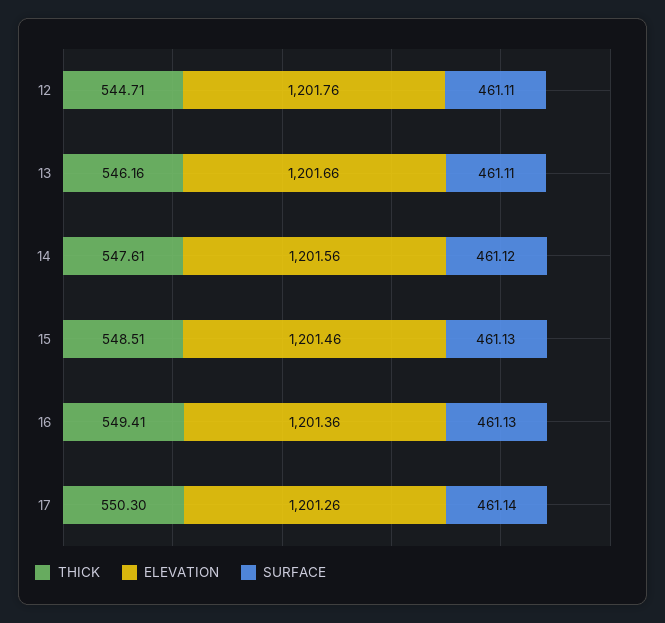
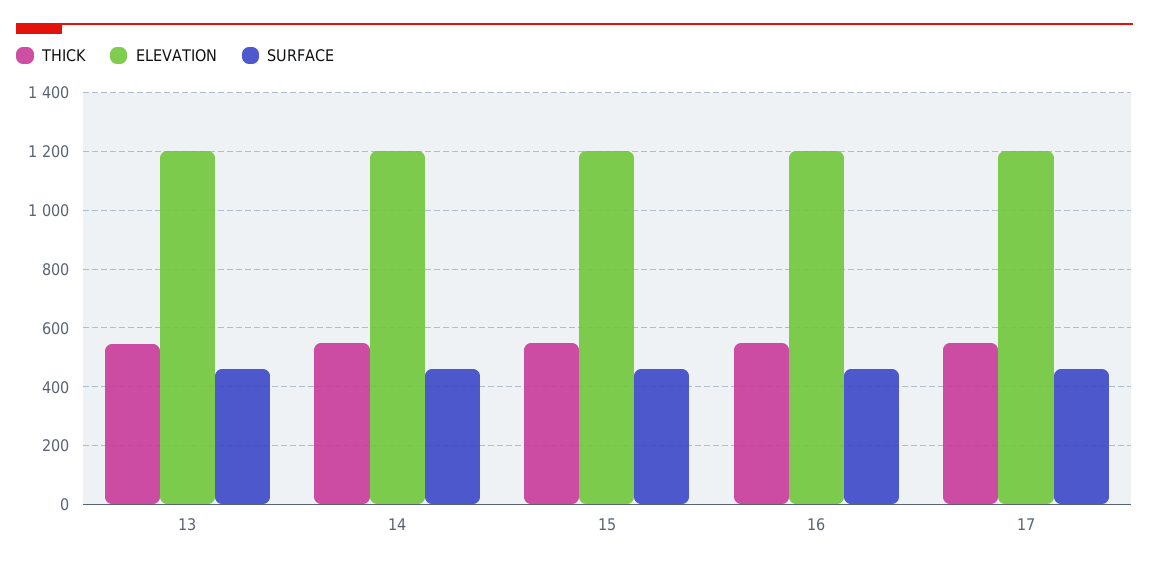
  {
    "THICK": {
-     "12": 544.71,
      "13": 546.16,
      "14": 547.61,
      "15": 548.51,
      "16": 549.41,
      "17": 550.3
    },
    "ELEVATION": {
-     "12": 1201.76,
      "13": 1201.66,
      "14": 1201.56,
      "15": 1201.46,
      "16": 1201.36,
      "17": 1201.26
    },
    "SURFACE": {
-     "12": 461.11,
      "13": 461.11,
      "14": 461.12,
      "15": 461.13,
      "16": 461.13,
      "17": 461.14
    }
  }

